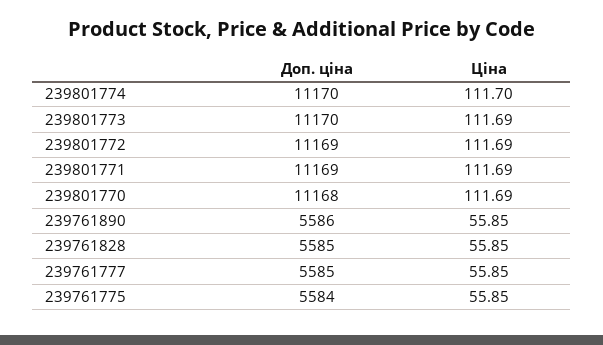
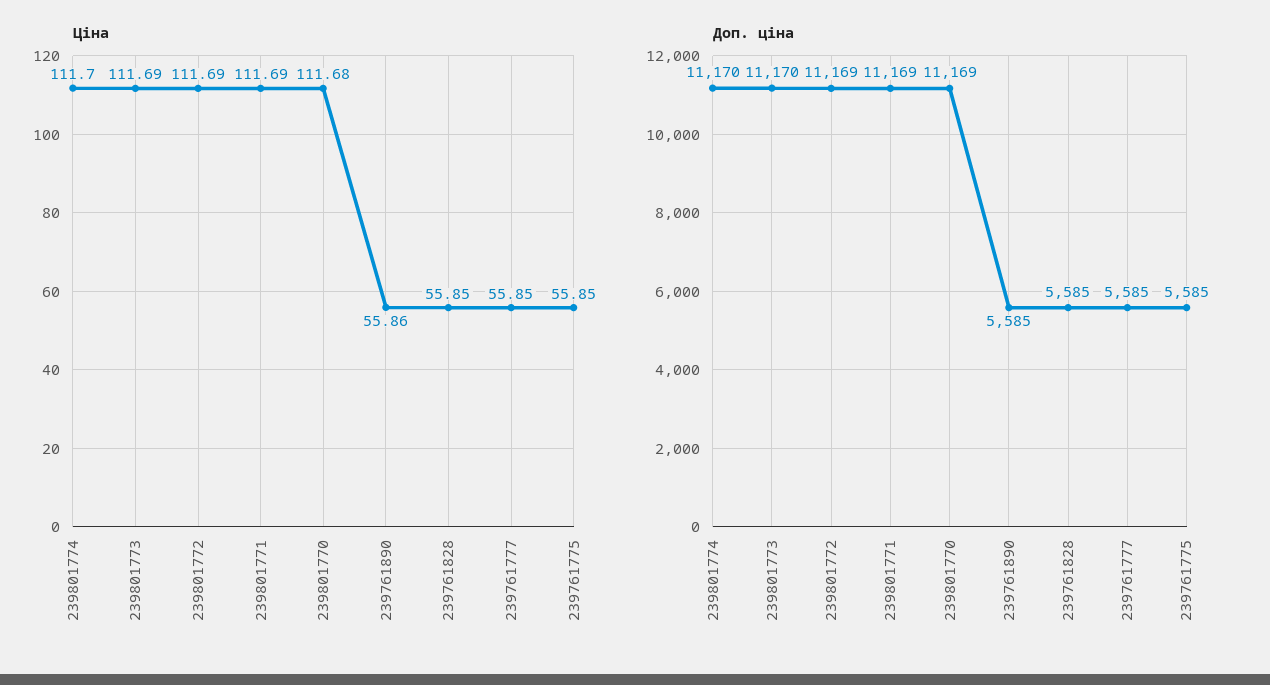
  {
    "Доп. ціна": {
      "239801774": 11170,
      "239801773": 11170,
      "239801772": 11169,
      "239801771": 11169,
-     "239801770": 11168,
+     "239801770": 11169,
-     "239761890": 5586,
+     "239761890": 5585,
      "239761828": 5585,
      "239761777": 5585,
-     "239761775": 5584
+     "239761775": 5585
    },
    "Ціна": {
      "239801774": 111.7,
      "239801773": 111.69,
      "239801772": 111.69,
      "239801771": 111.69,
-     "239801770": 111.69,
+     "239801770": 111.68,
-     "239761890": 55.85,
+     "239761890": 55.86,
      "239761828": 55.85,
      "239761777": 55.85,
      "239761775": 55.85
    }
  }

